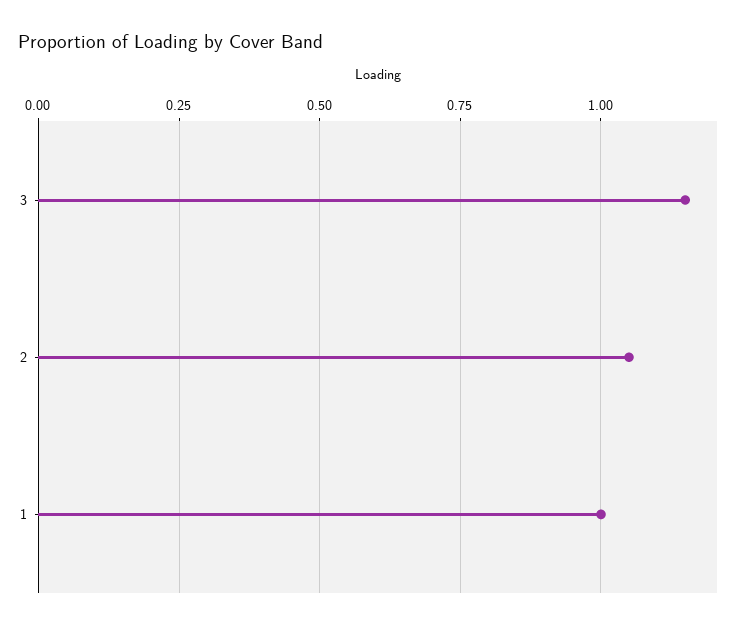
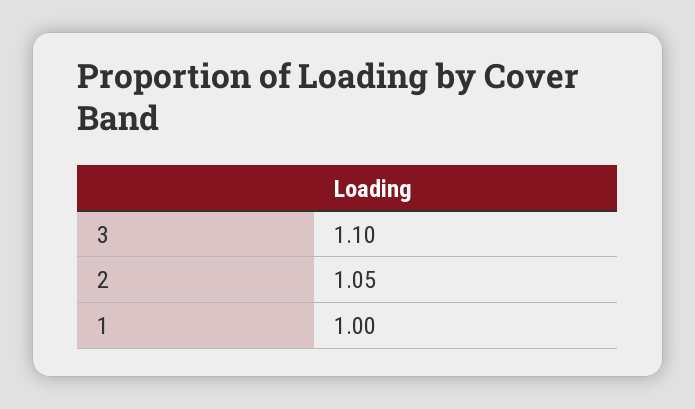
  {
-   "3": 1.15,
+   "3": 1.1,
    "2": 1.05,
    "1": 1
  }

